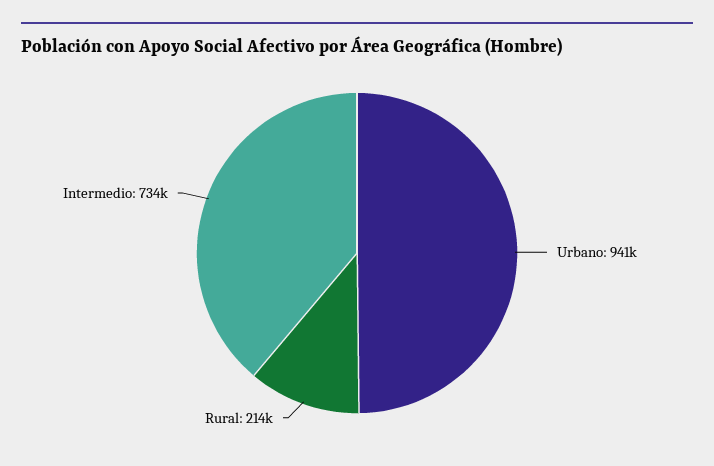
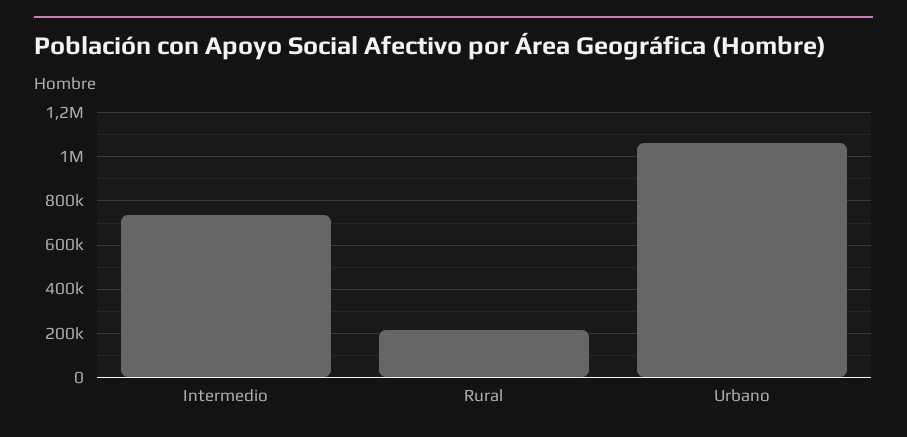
  {
-   "Urbano": 941000,
+   "Urbano": 1050000,
    "Rural": 214000,
    "Intermedio": 734000
  }

